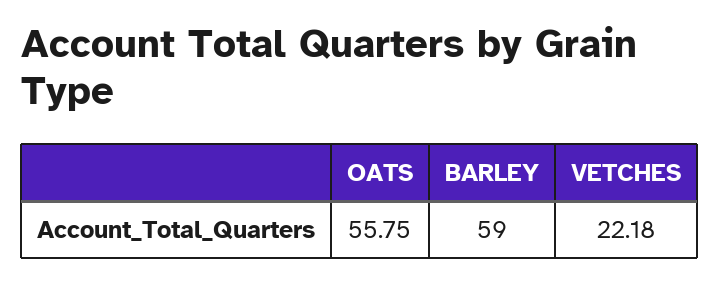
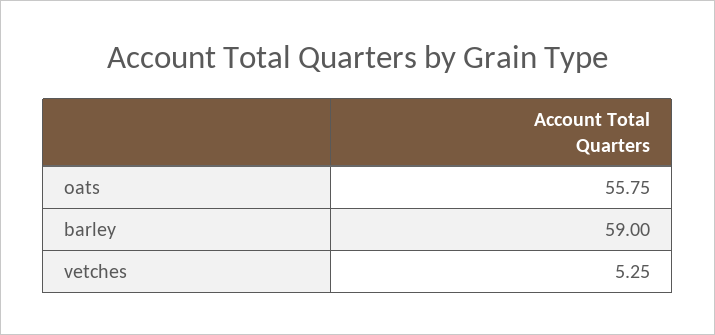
  {
    "OATS": 55.75,
    "BARLEY": 59,
-   "VETCHES": 22.18
+   "VETCHES": 5.25
  }

